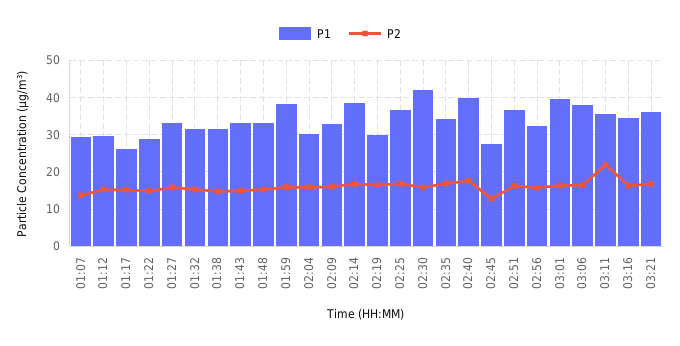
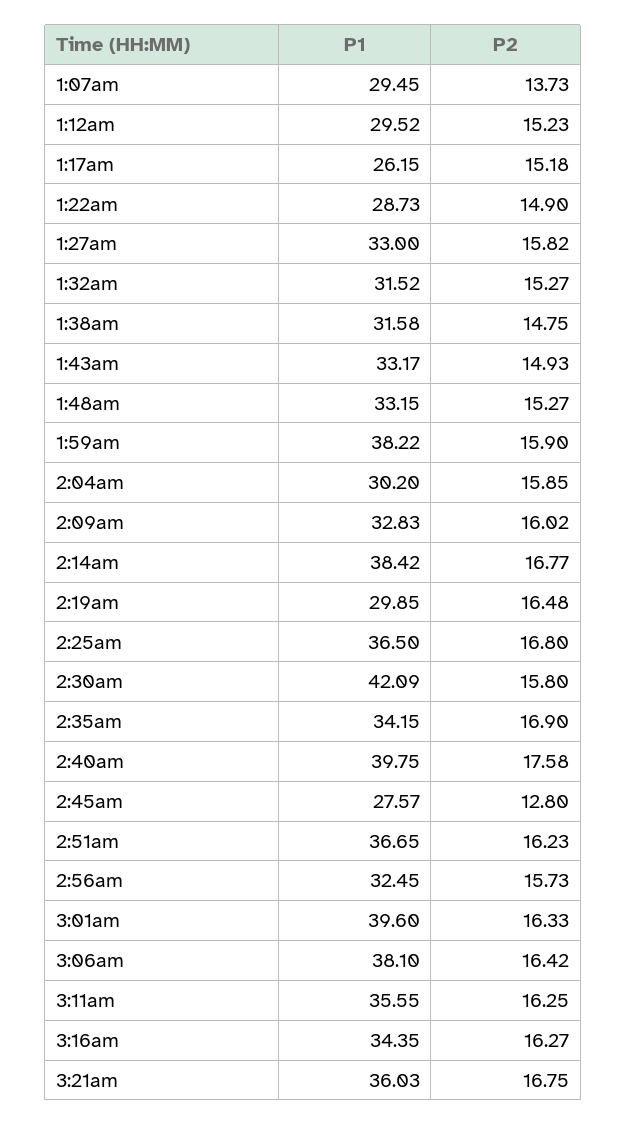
  {
    "P1": {
      "01:07": 29.45,
      "01:12": 29.52,
      "01:17": 26.15,
      "01:22": 28.73,
      "01:27": 33,
      "01:32": 31.52,
      "01:38": 31.58,
      "01:43": 33.17,
      "01:48": 33.15,
      "01:59": 38.22,
      "02:04": 30.2,
      "02:09": 32.83,
      "02:14": 38.42,
      "02:19": 29.85,
      "02:25": 36.5,
      "02:30": 42.09,
      "02:35": 34.15,
      "02:40": 39.75,
      "02:45": 27.57,
      "02:51": 36.65,
      "02:56": 32.45,
      "03:01": 39.6,
      "03:06": 38.1,
      "03:11": 35.55,
      "03:16": 34.35,
      "03:21": 36.03
    },
    "P2": {
      "01:07": 13.73,
      "01:12": 15.23,
      "01:17": 15.18,
      "01:22": 14.9,
      "01:27": 15.82,
      "01:32": 15.27,
      "01:38": 14.75,
      "01:43": 14.93,
      "01:48": 15.27,
      "01:59": 15.9,
      "02:04": 15.85,
      "02:09": 16.02,
      "02:14": 16.77,
      "02:19": 16.48,
      "02:25": 16.8,
      "02:30": 15.8,
      "02:35": 16.9,
      "02:40": 17.58,
      "02:45": 12.8,
      "02:51": 16.23,
      "02:56": 15.73,
      "03:01": 16.33,
      "03:06": 16.42,
-     "03:11": 22,
+     "03:11": 16.25,
      "03:16": 16.27,
      "03:21": 16.75
    }
  }

